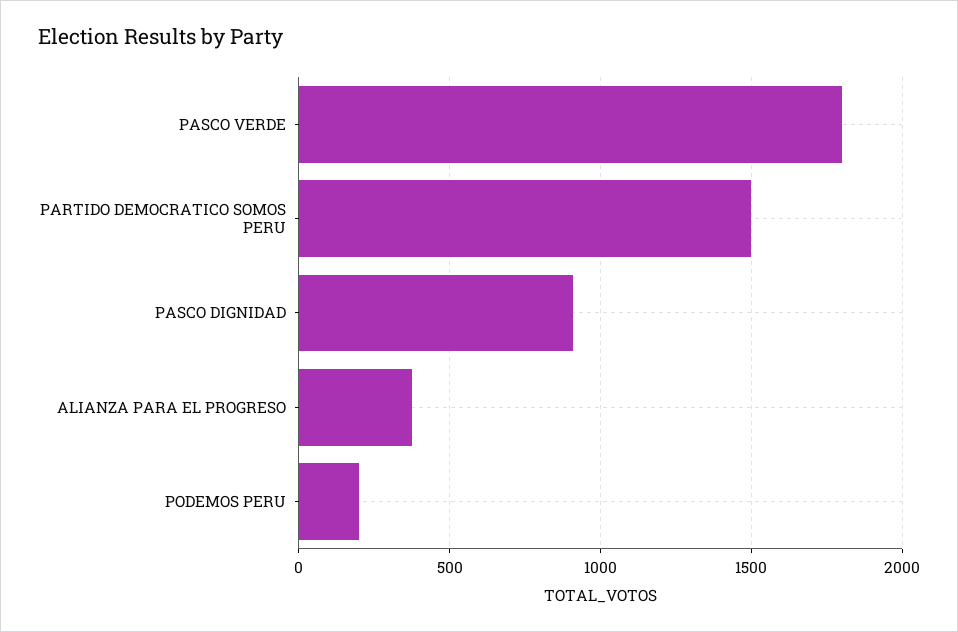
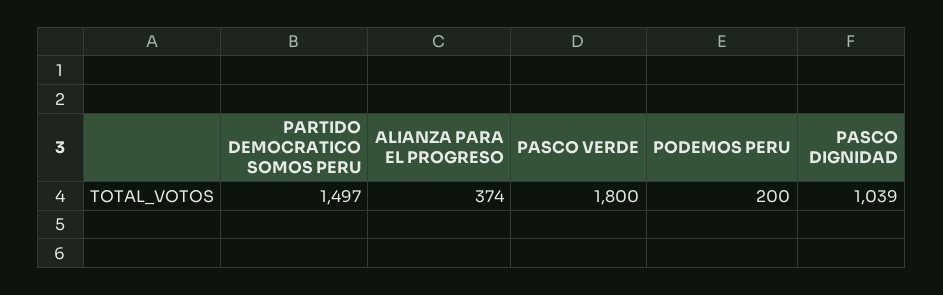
  {
    "PASCO VERDE": 1800,
    "PARTIDO DEMOCRATICO SOMOS PERU": 1497,
-   "PASCO DIGNIDAD": 900,
+   "PASCO DIGNIDAD": 1039,
    "ALIANZA PARA EL PROGRESO": 374,
    "PODEMOS PERU": 200
  }

